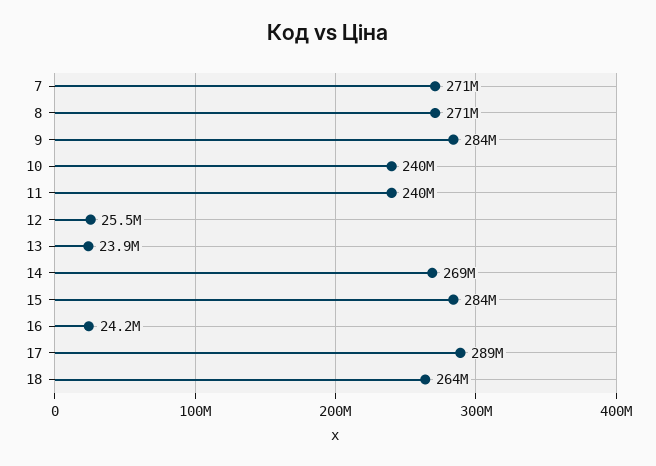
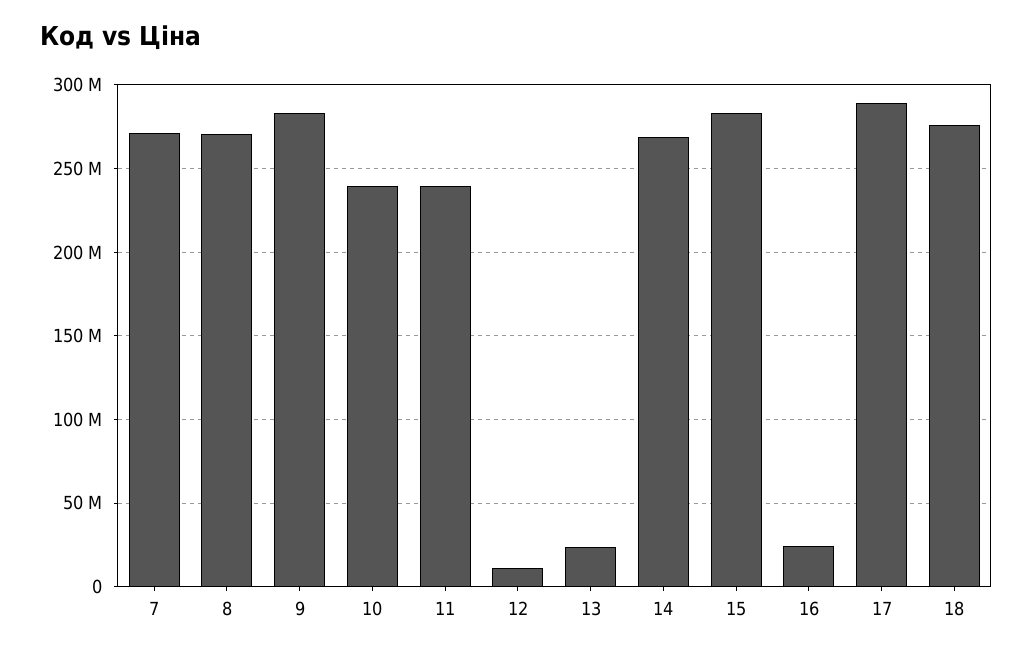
  {
    "7": 271000000,
    "8": 271000000,
    "9": 284000000,
    "10": 240000000,
    "11": 240000000,
-   "12": 25500000,
+   "12": 10000000,
    "13": 23900000,
    "14": 269000000,
    "15": 284000000,
    "16": 24200000,
    "17": 289000000,
-   "18": 264000000
+   "18": 275000000
  }

